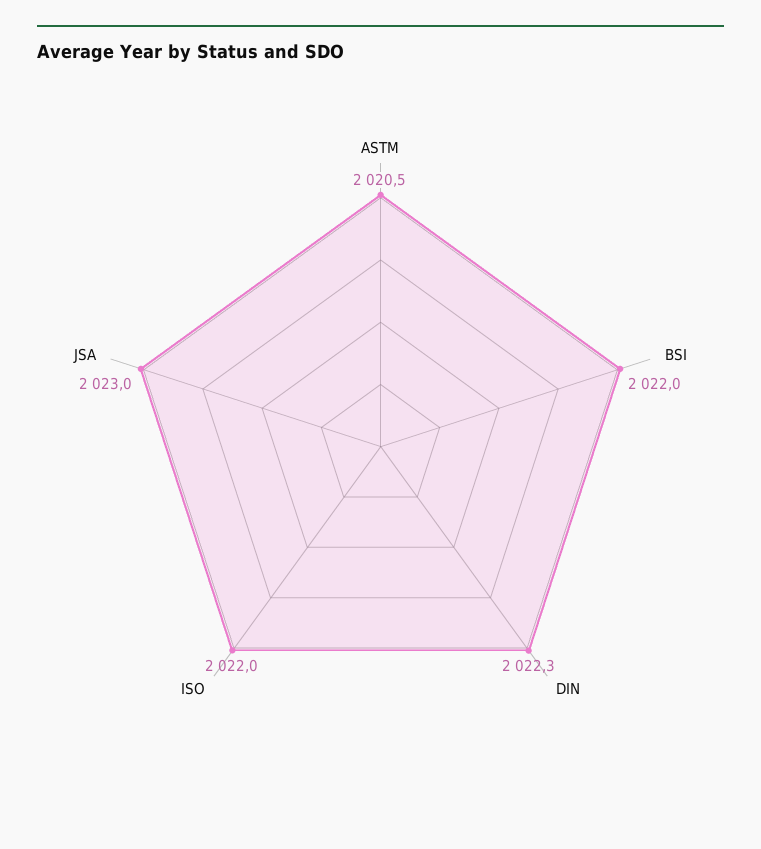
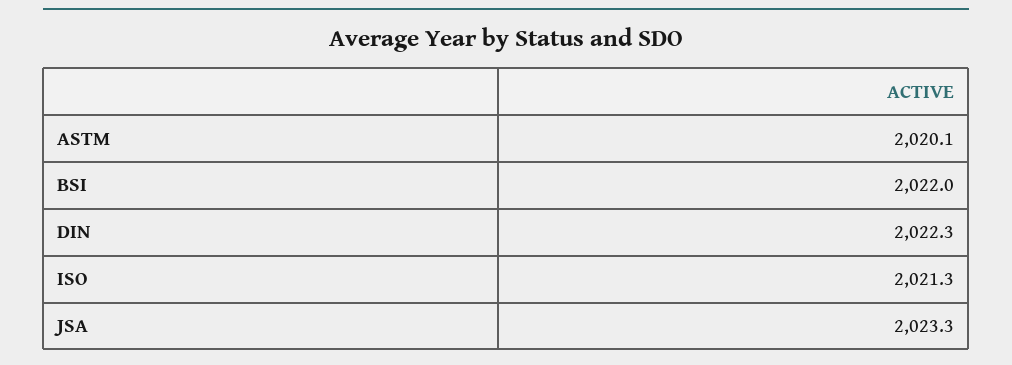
  {
-   "ASTM": 2020.5,
+   "ASTM": 2020.1,
    "BSI": 2022,
    "DIN": 2022.3,
-   "ISO": 2022,
+   "ISO": 2021.3,
-   "JSA": 2023
+   "JSA": 2023.3
  }

